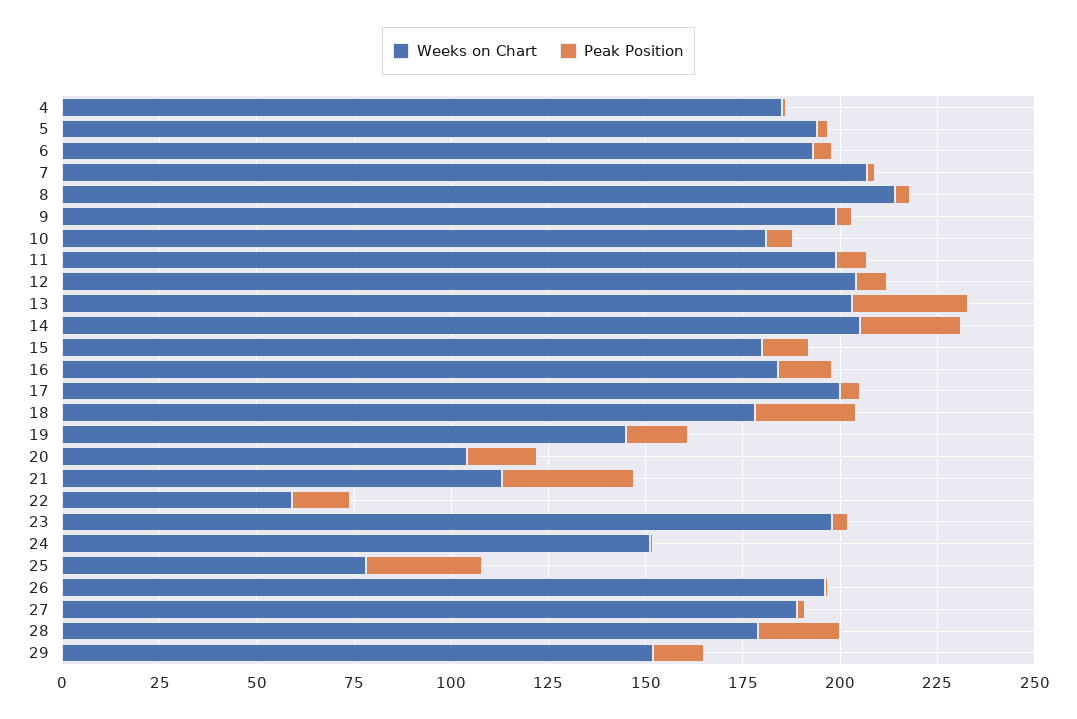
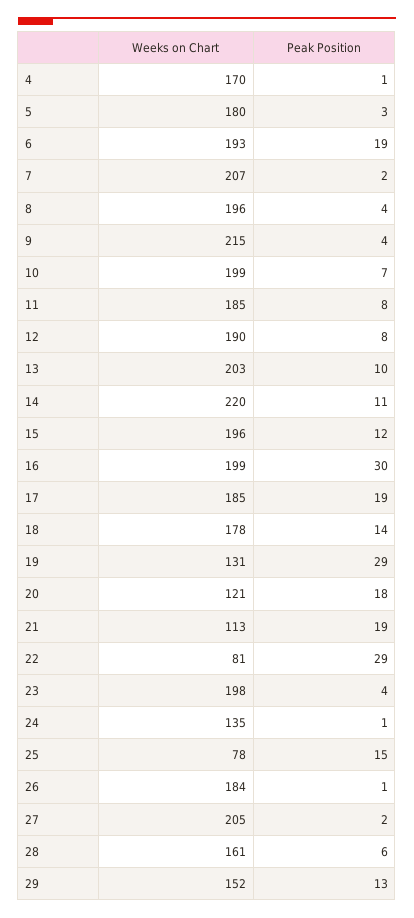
  {
    "Weeks on Chart": {
-     "4": 185,
+     "4": 170,
-     "5": 195,
+     "5": 180,
      "6": 193,
      "7": 207,
-     "8": 215,
+     "8": 196,
-     "9": 200,
+     "9": 215,
-     "10": 180,
+     "10": 199,
-     "11": 200,
+     "11": 185,
-     "12": 205,
+     "12": 190,
      "13": 203,
-     "14": 205,
+     "14": 220,
-     "15": 180,
+     "15": 196,
-     "16": 185,
+     "16": 199,
-     "17": 200,
+     "17": 185,
      "18": 178,
-     "19": 145,
+     "19": 131,
-     "20": 105,
+     "20": 121,
      "21": 113,
-     "22": 60,
+     "22": 81,
      "23": 198,
-     "24": 150,
+     "24": 135,
      "25": 78,
-     "26": 195,
+     "26": 184,
-     "27": 190,
+     "27": 205,
-     "28": 180,
+     "28": 161,
      "29": 152
    },
    "Peak Position": {
      "4": 1,
      "5": 3,
-     "6": 5,
+     "6": 19,
      "7": 2,
      "8": 4,
      "9": 4,
      "10": 7,
      "11": 8,
      "12": 8,
-     "13": 30,
+     "13": 10,
-     "14": 25,
+     "14": 11,
      "15": 12,
-     "16": 15,
+     "16": 30,
-     "17": 5,
+     "17": 19,
-     "18": 25,
+     "18": 14,
-     "19": 15,
+     "19": 29,
      "20": 18,
-     "21": 35,
+     "21": 19,
-     "22": 15,
+     "22": 29,
      "23": 4,
      "24": 1,
-     "25": 30,
+     "25": 15,
      "26": 1,
      "27": 2,
-     "28": 20,
+     "28": 6,
      "29": 13
    }
  }

